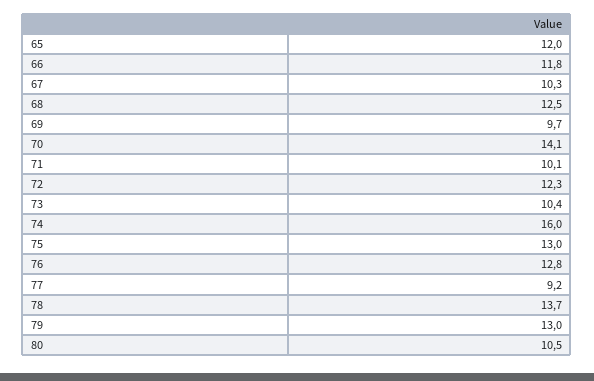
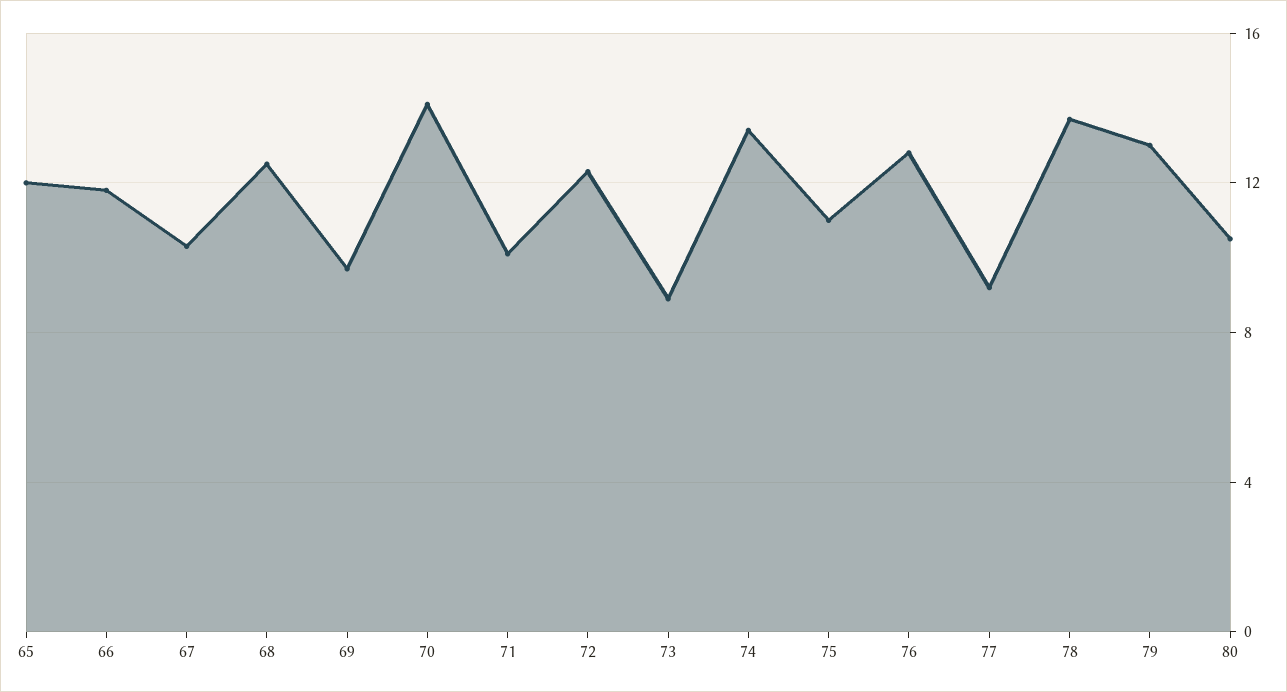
  {
    "65": 12,
    "66": 11.8,
    "67": 10.3,
    "68": 12.5,
    "69": 9.7,
    "70": 14.1,
    "71": 10.1,
    "72": 12.3,
-   "73": 10.4,
+   "73": 9,
-   "74": 16,
+   "74": 13.5,
-   "75": 13,
+   "75": 11,
    "76": 12.8,
    "77": 9.2,
    "78": 13.7,
    "79": 13,
    "80": 10.5
  }

